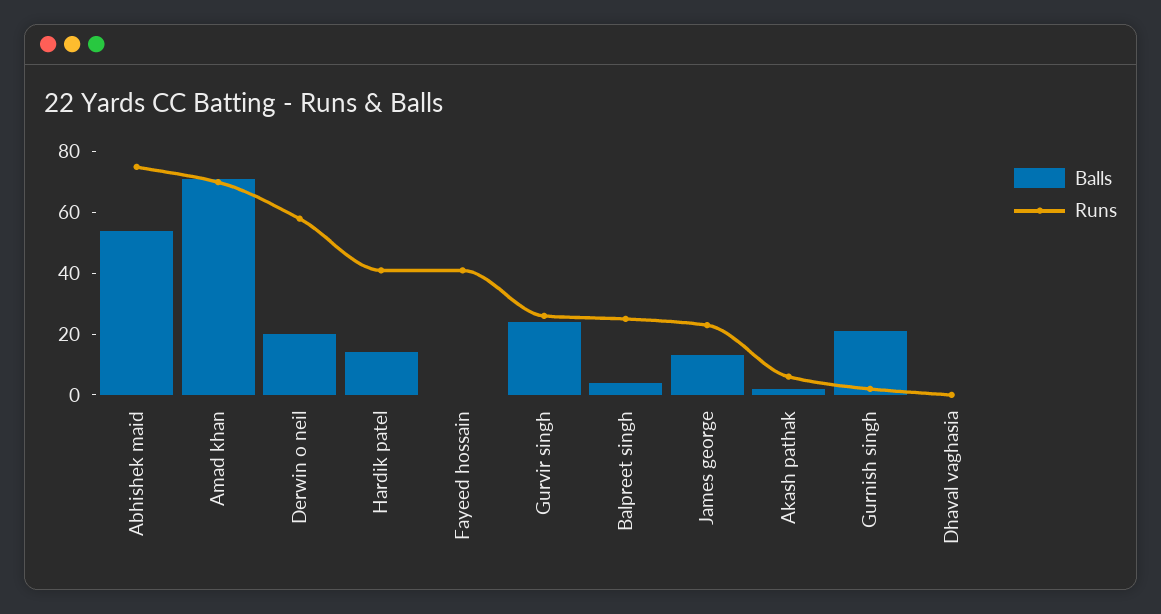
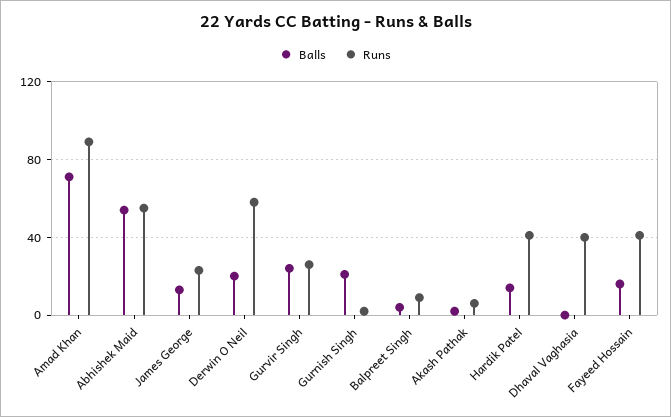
  {
    "Balls": {
      "Abhishek maid": 55,
      "Amad khan": 70,
      "Derwin o neil": 20,
      "Hardik patel": 15,
-     "Fayeed hossain": 0,
+     "Fayeed hossain": 15,
      "Gurvir singh": 25,
      "Balpreet singh": 5,
      "James george": 15,
      "Akash pathak": 0,
      "Gurnish singh": 20,
      "Dhaval vaghasia": 0
    },
    "Runs": {
-     "Abhishek maid": 75,
+     "Abhishek maid": 55,
-     "Amad khan": 70,
+     "Amad khan": 90,
      "Derwin o neil": 60,
      "Hardik patel": 40,
      "Fayeed hossain": 40,
      "Gurvir singh": 25,
-     "Balpreet singh": 25,
+     "Balpreet singh": 10,
      "James george": 25,
      "Akash pathak": 5,
      "Gurnish singh": 0,
-     "Dhaval vaghasia": 0
+     "Dhaval vaghasia": 40
    }
  }

